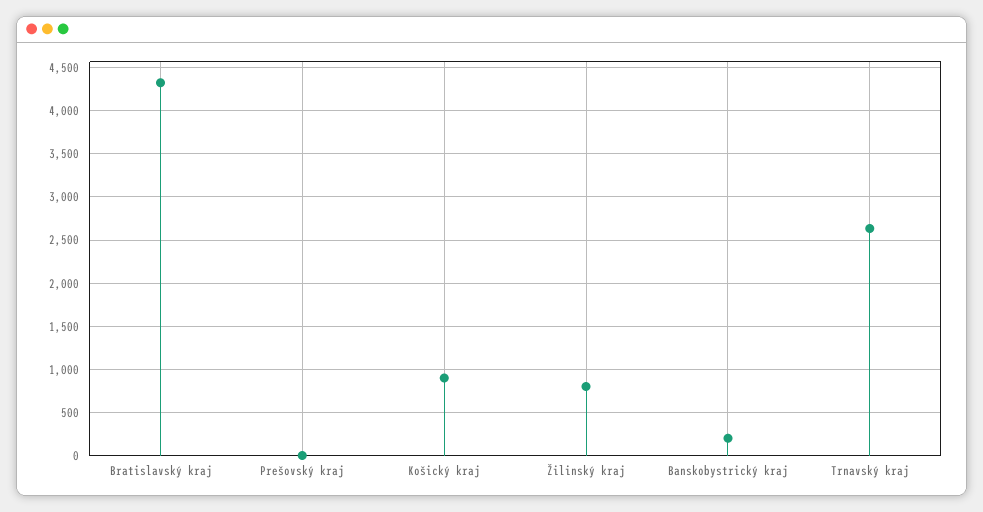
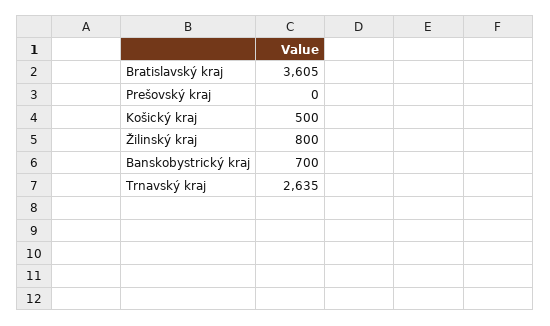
  {
-   "Bratislavský kraj": 4300,
+   "Bratislavský kraj": 3605,
    "Prešovský kraj": 0,
-   "Košický kraj": 900,
+   "Košický kraj": 500,
    "Žilinský kraj": 800,
-   "Banskobystrický kraj": 200,
+   "Banskobystrický kraj": 700,
    "Trnavský kraj": 2635
  }

